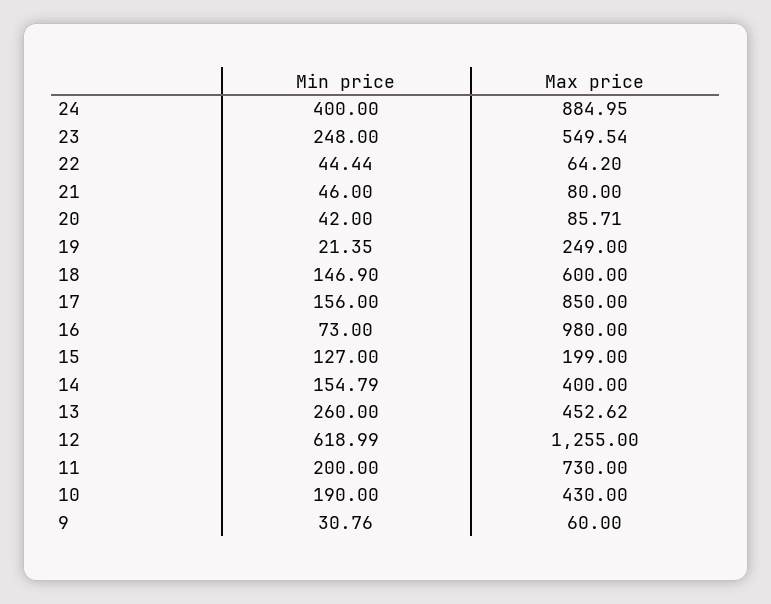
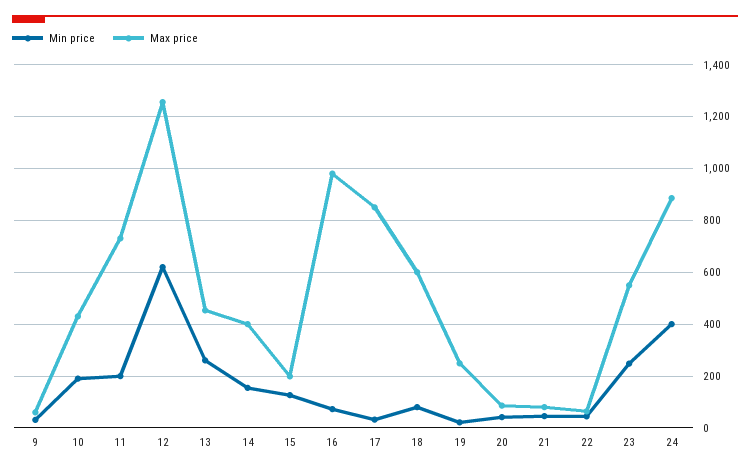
  {
    "Min price": {
      "24": 400,
      "23": 248,
      "22": 44.44,
      "21": 46,
      "20": 42,
      "19": 21.35,
-     "18": 146.9,
+     "18": 75,
-     "17": 156,
+     "17": 25,
      "16": 73,
      "15": 127,
      "14": 154.79,
      "13": 260,
      "12": 618.99,
      "11": 200,
      "10": 190,
      "9": 30.76
    },
    "Max price": {
      "24": 884.95,
      "23": 549.54,
      "22": 64.2,
      "21": 80,
      "20": 85.71,
      "19": 249,
      "18": 600,
      "17": 850,
      "16": 980,
      "15": 199,
      "14": 400,
      "13": 452.62,
      "12": 1255,
      "11": 730,
      "10": 430,
      "9": 60
    }
  }

